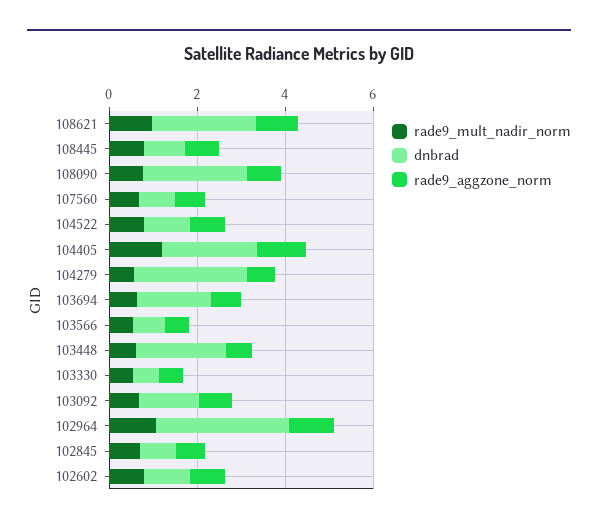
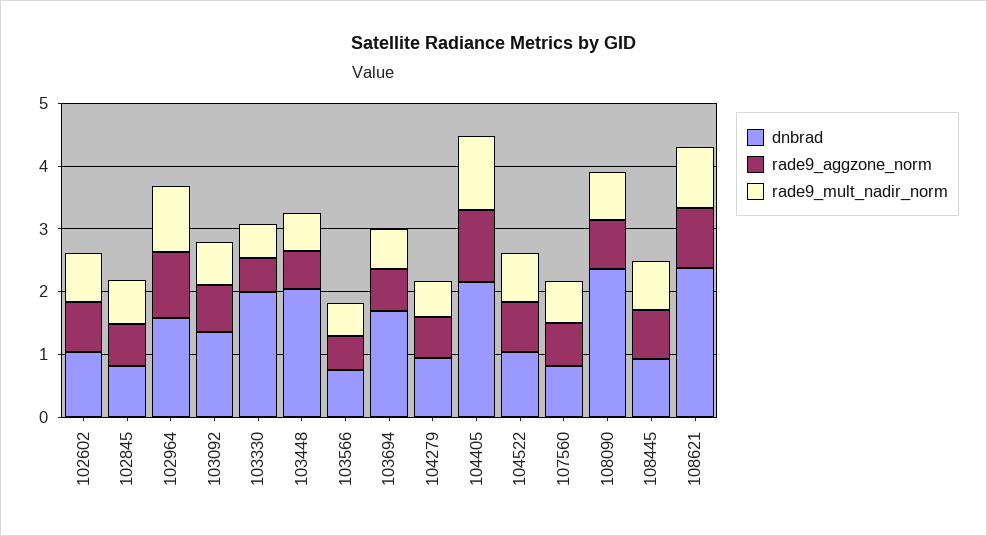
  {
    "rade9_mult_nadir_norm": {
      "108621": 1,
      "108445": 0.8,
      "108090": 0.8,
      "107560": 0.6,
      "104522": 0.8,
      "104405": 1.2,
      "104279": 0.6,
      "103694": 0.6,
      "103566": 0.6,
      "103448": 0.6,
      "103330": 0.6,
      "103092": 0.6,
      "102964": 1,
      "102845": 0.6,
      "102602": 0.8
    },
    "dnbrad": {
      "108621": 2.4,
      "108445": 1,
      "108090": 2.4,
      "107560": 0.8,
      "104522": 1,
      "104405": 2.2,
-     "104279": 2.5,
+     "104279": 1,
      "103694": 1.6,
      "103566": 0.8,
      "103448": 2,
-     "103330": 0.5,
+     "103330": 2,
      "103092": 1.4,
-     "102964": 3,
+     "102964": 1.6,
      "102845": 0.8,
      "102602": 1
    },
    "rade9_aggzone_norm": {
      "108621": 1,
      "108445": 0.8,
      "108090": 0.8,
      "107560": 0.6,
      "104522": 0.8,
      "104405": 1.2,
      "104279": 0.6,
      "103694": 0.6,
      "103566": 0.6,
      "103448": 0.6,
      "103330": 0.6,
      "103092": 0.8,
      "102964": 1,
      "102845": 0.6,
      "102602": 0.8
    }
  }

